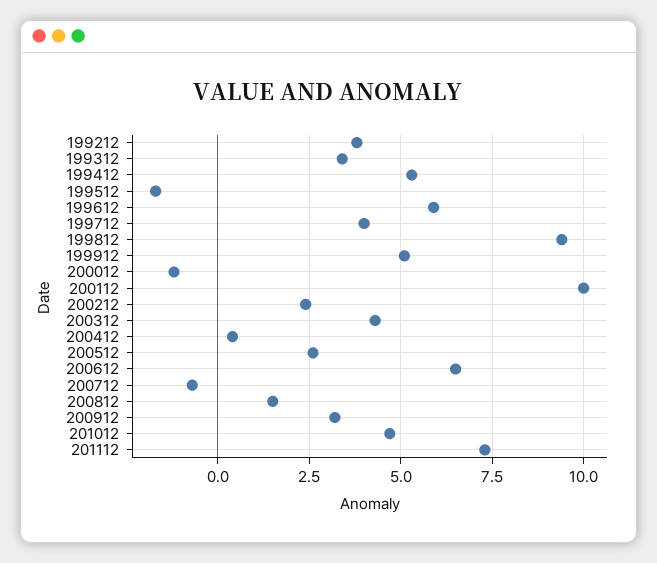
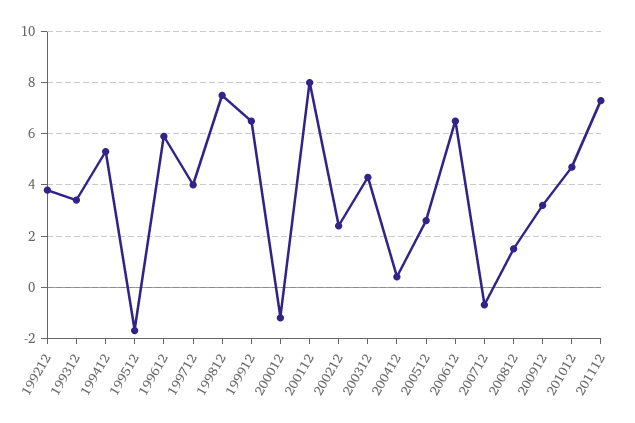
  {
    "199212": 4,
    "199312": 3.5,
    "199412": 5.5,
    "199512": -1.5,
    "199612": 6,
    "199712": 4,
-   "199812": 9.5,
+   "199812": 7.5,
-   "199912": 5,
+   "199912": 6.5,
    "200012": -1,
-   "200112": 10,
+   "200112": 8,
    "200212": 2.5,
    "200312": 4.5,
    "200412": 0.5,
    "200512": 2.5,
    "200612": 6.5,
    "200712": -0.5,
    "200812": 1.5,
    "200912": 3,
    "201012": 4.5,
    "201112": 7.5
  }

